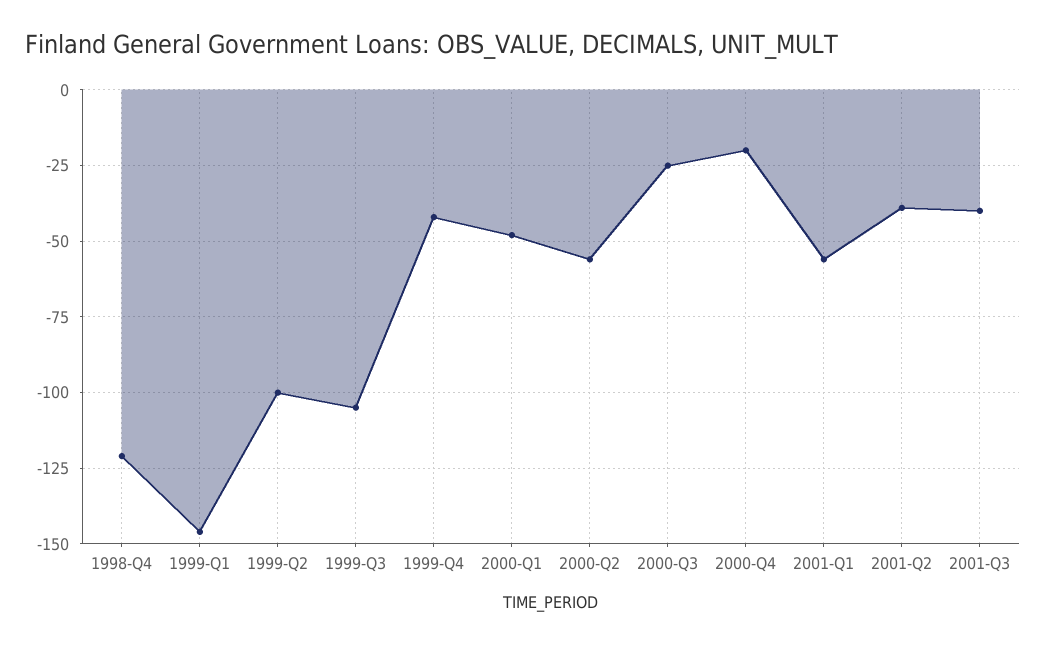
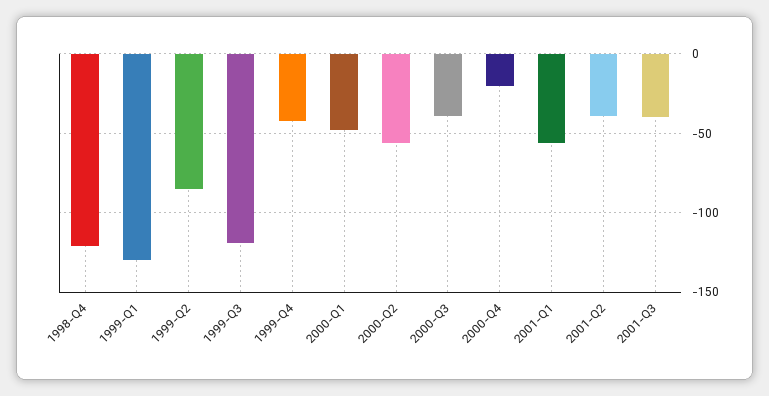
  {
    "1998-Q4": -120,
-   "1999-Q1": -145,
+   "1999-Q1": -130,
-   "1999-Q2": -100,
+   "1999-Q2": -85,
-   "1999-Q3": -105,
+   "1999-Q3": -120,
    "1999-Q4": -40,
    "2000-Q1": -50,
    "2000-Q2": -55,
-   "2000-Q3": -25,
+   "2000-Q3": -40,
    "2000-Q4": -20,
    "2001-Q1": -55,
    "2001-Q2": -40,
    "2001-Q3": -40
  }

